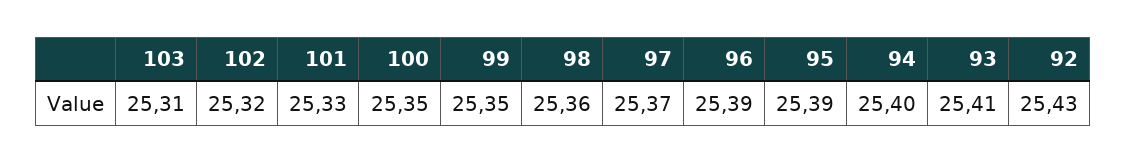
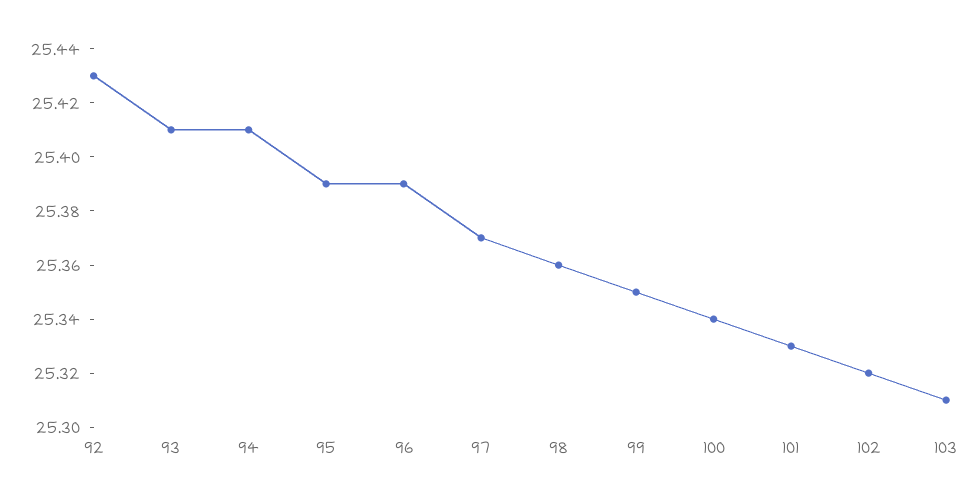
  {
    "103": 25.31,
    "102": 25.32,
    "101": 25.33,
-   "100": 25.35,
+   "100": 25.34,
    "99": 25.35,
    "98": 25.36,
    "97": 25.37,
    "96": 25.39,
    "95": 25.39,
-   "94": 25.4,
+   "94": 25.41,
    "93": 25.41,
    "92": 25.43
  }

